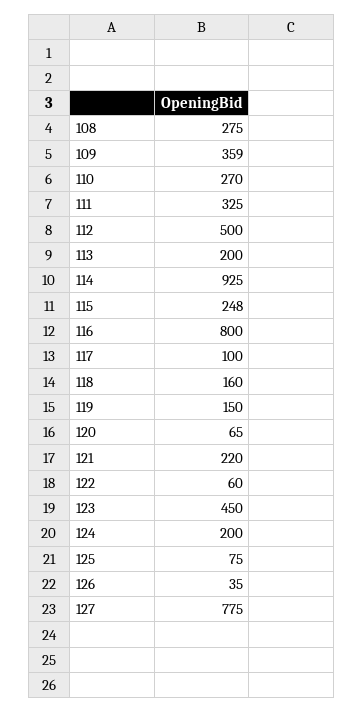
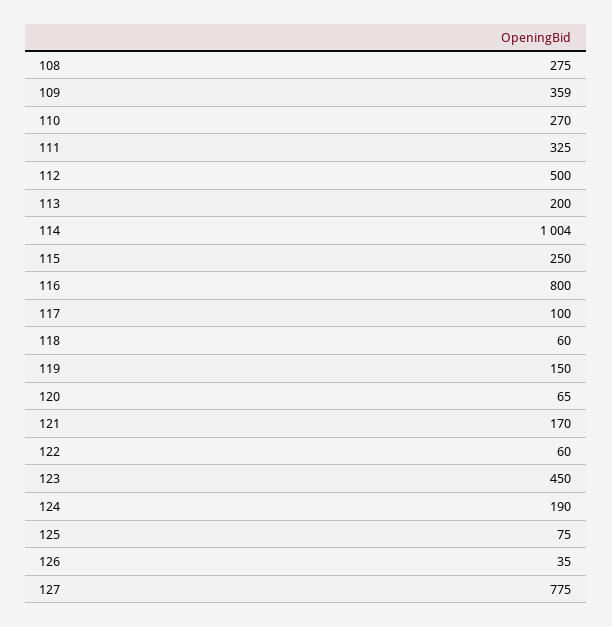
  {
    "108": 275,
    "109": 359,
    "110": 270,
    "111": 325,
    "112": 500,
    "113": 200,
-   "114": 925,
+   "114": 1004,
-   "115": 248,
+   "115": 250,
    "116": 800,
    "117": 100,
-   "118": 160,
+   "118": 60,
    "119": 150,
    "120": 65,
-   "121": 220,
+   "121": 170,
    "122": 60,
    "123": 450,
-   "124": 200,
+   "124": 190,
    "125": 75,
    "126": 35,
    "127": 775
  }

